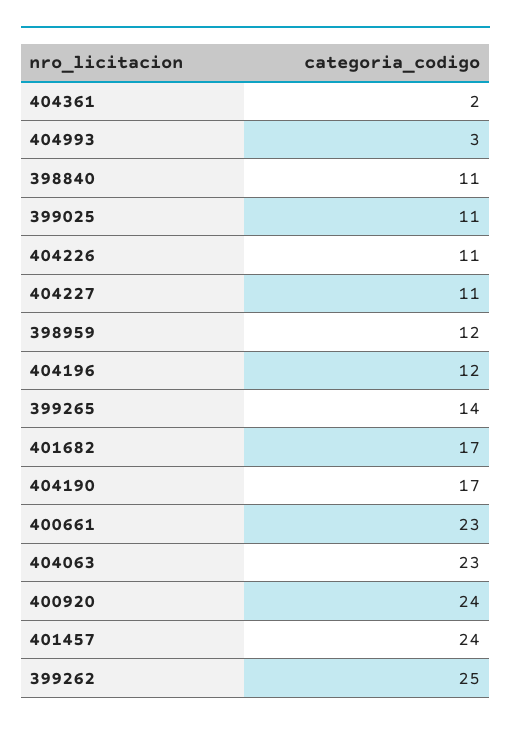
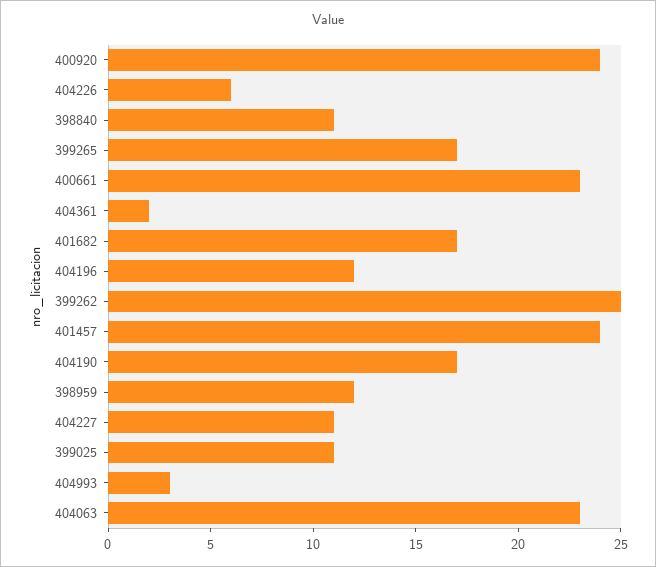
  {
    "404361": 2,
    "404993": 3,
    "398840": 11,
    "399025": 11,
-   "404226": 11,
+   "404226": 6,
    "404227": 11,
    "398959": 12,
    "404196": 12,
-   "399265": 14,
+   "399265": 17,
    "401682": 17,
    "404190": 17,
    "400661": 23,
    "404063": 23,
    "400920": 24,
    "401457": 24,
    "399262": 25
  }

